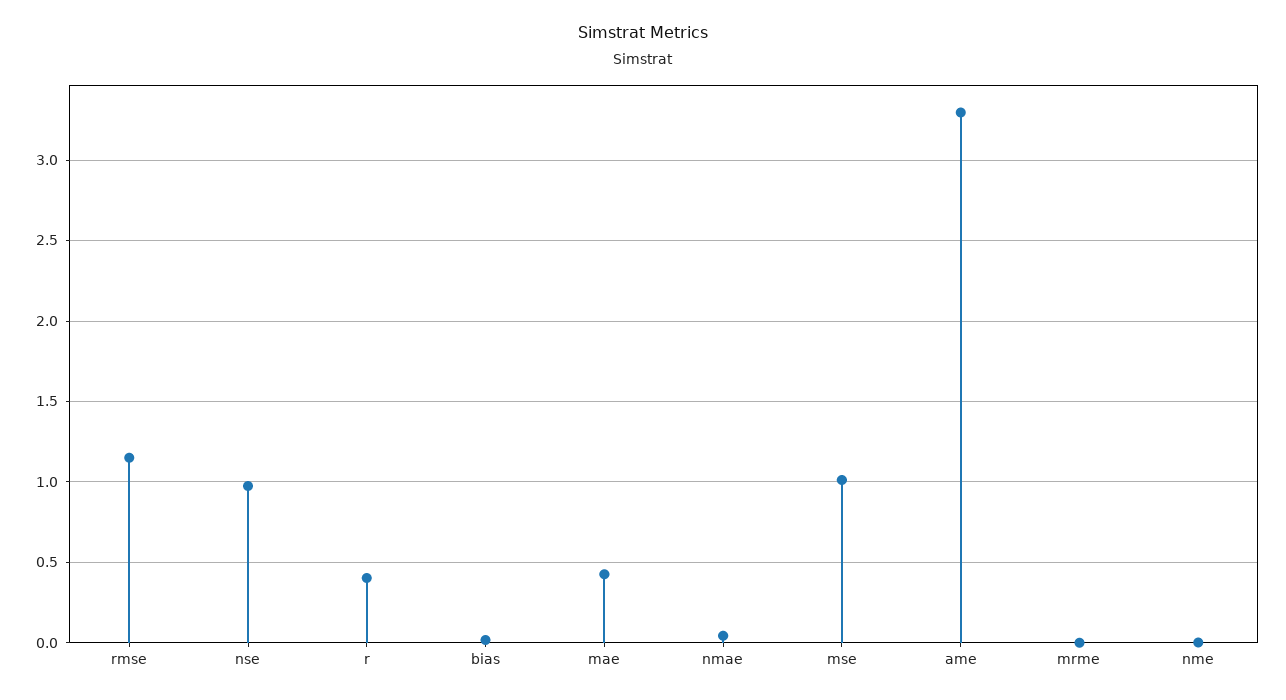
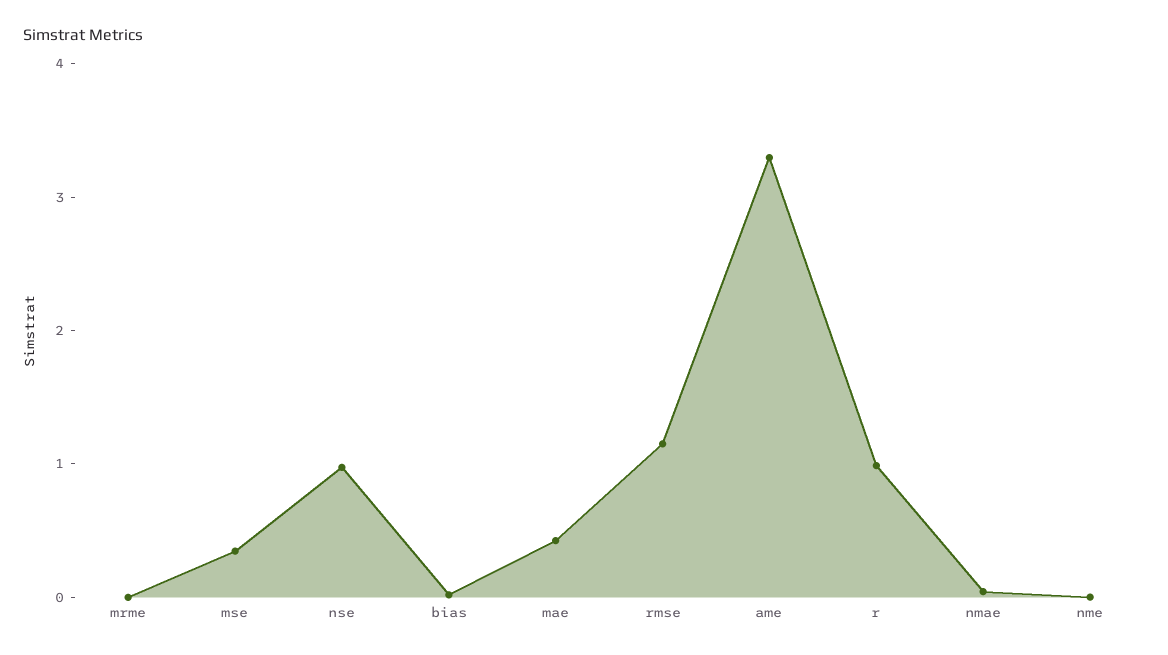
  {
    "rmse": 1.15,
    "nse": 0.95,
-   "r": 0.4,
+   "r": 1,
    "bias": 0,
    "mae": 0.45,
    "nmae": 0.05,
-   "mse": 1,
+   "mse": 0.4,
    "ame": 3.3,
    "mrme": 0,
    "nme": 0
  }

